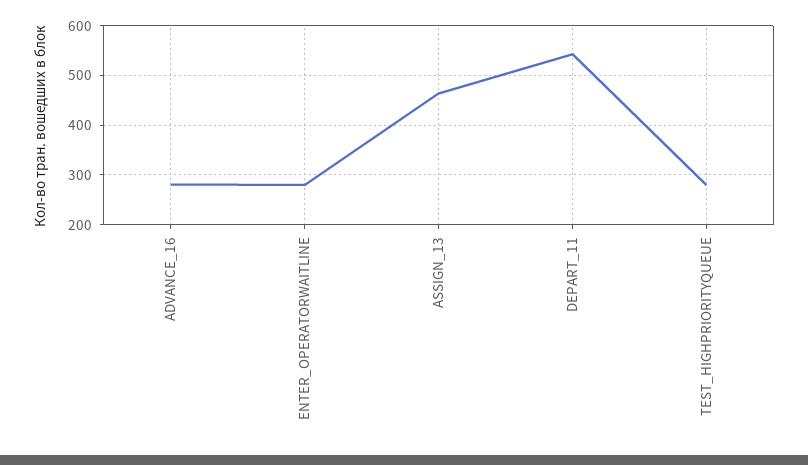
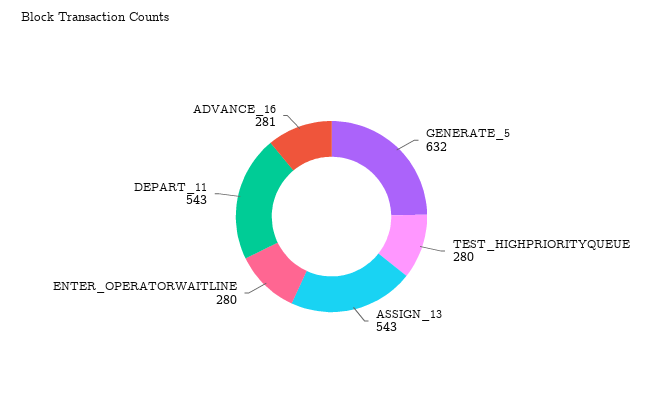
  {
    "ADVANCE_16": 281,
    "ENTER_OPERATORWAITLINE": 280,
-   "ASSIGN_13": 460,
+   "ASSIGN_13": 543,
    "DEPART_11": 543,
-   "TEST_HIGHPRIORITYQUEUE": 280
+   "TEST_HIGHPRIORITYQUEUE": 280,
+   "GENERATE_5": 632
  }

